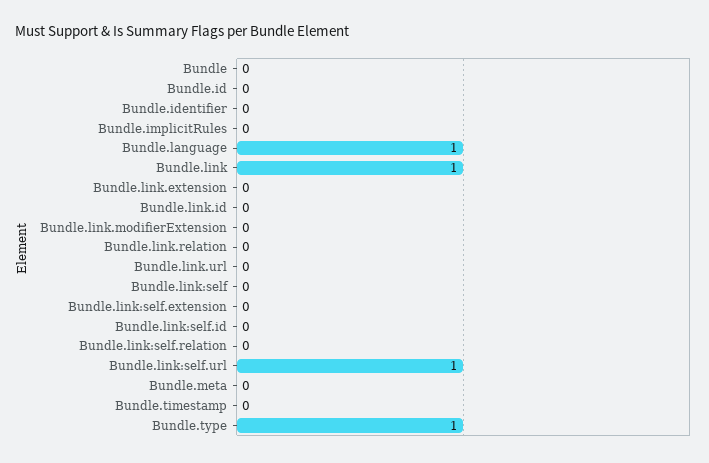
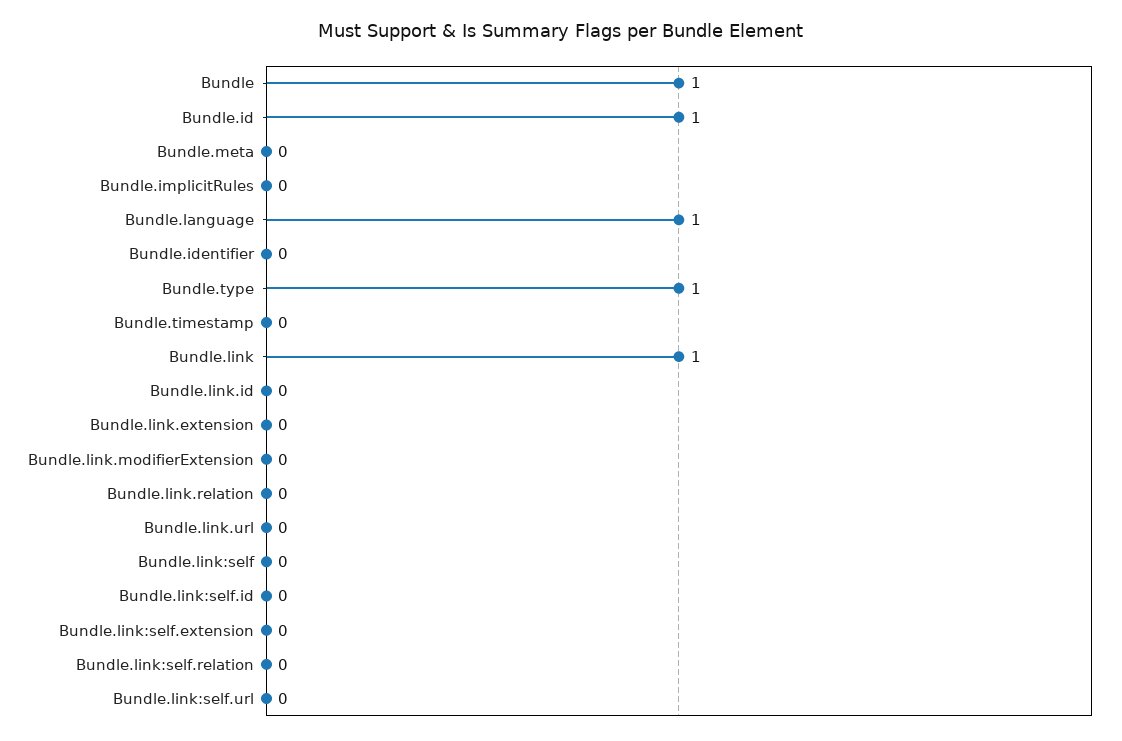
  {
-   "Bundle": 0,
+   "Bundle": 1,
-   "Bundle.id": 0,
+   "Bundle.id": 1,
    "Bundle.identifier": 0,
    "Bundle.implicitRules": 0,
    "Bundle.language": 1,
    "Bundle.link": 1,
    "Bundle.link.extension": 0,
    "Bundle.link.id": 0,
    "Bundle.link.modifierExtension": 0,
    "Bundle.link.relation": 0,
    "Bundle.link.url": 0,
    "Bundle.link:self": 0,
    "Bundle.link:self.extension": 0,
    "Bundle.link:self.id": 0,
    "Bundle.link:self.relation": 0,
-   "Bundle.link:self.url": 1,
+   "Bundle.link:self.url": 0,
    "Bundle.meta": 0,
    "Bundle.timestamp": 0,
    "Bundle.type": 1
  }

